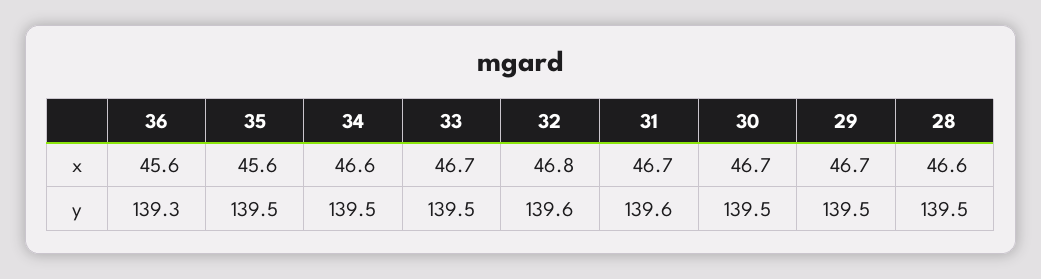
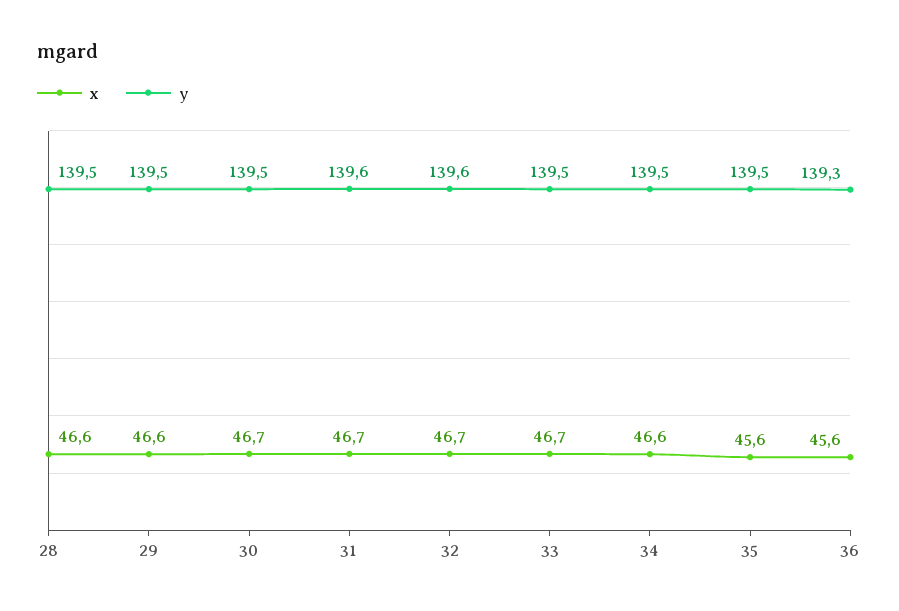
  {
    "x": {
      "36": 45.6,
      "35": 45.6,
      "34": 46.6,
      "33": 46.7,
-     "32": 46.8,
+     "32": 46.7,
      "31": 46.7,
      "30": 46.7,
-     "29": 46.7,
+     "29": 46.6,
      "28": 46.6
    },
    "y": {
      "36": 139.3,
      "35": 139.5,
      "34": 139.5,
      "33": 139.5,
      "32": 139.6,
      "31": 139.6,
      "30": 139.5,
      "29": 139.5,
      "28": 139.5
    }
  }

